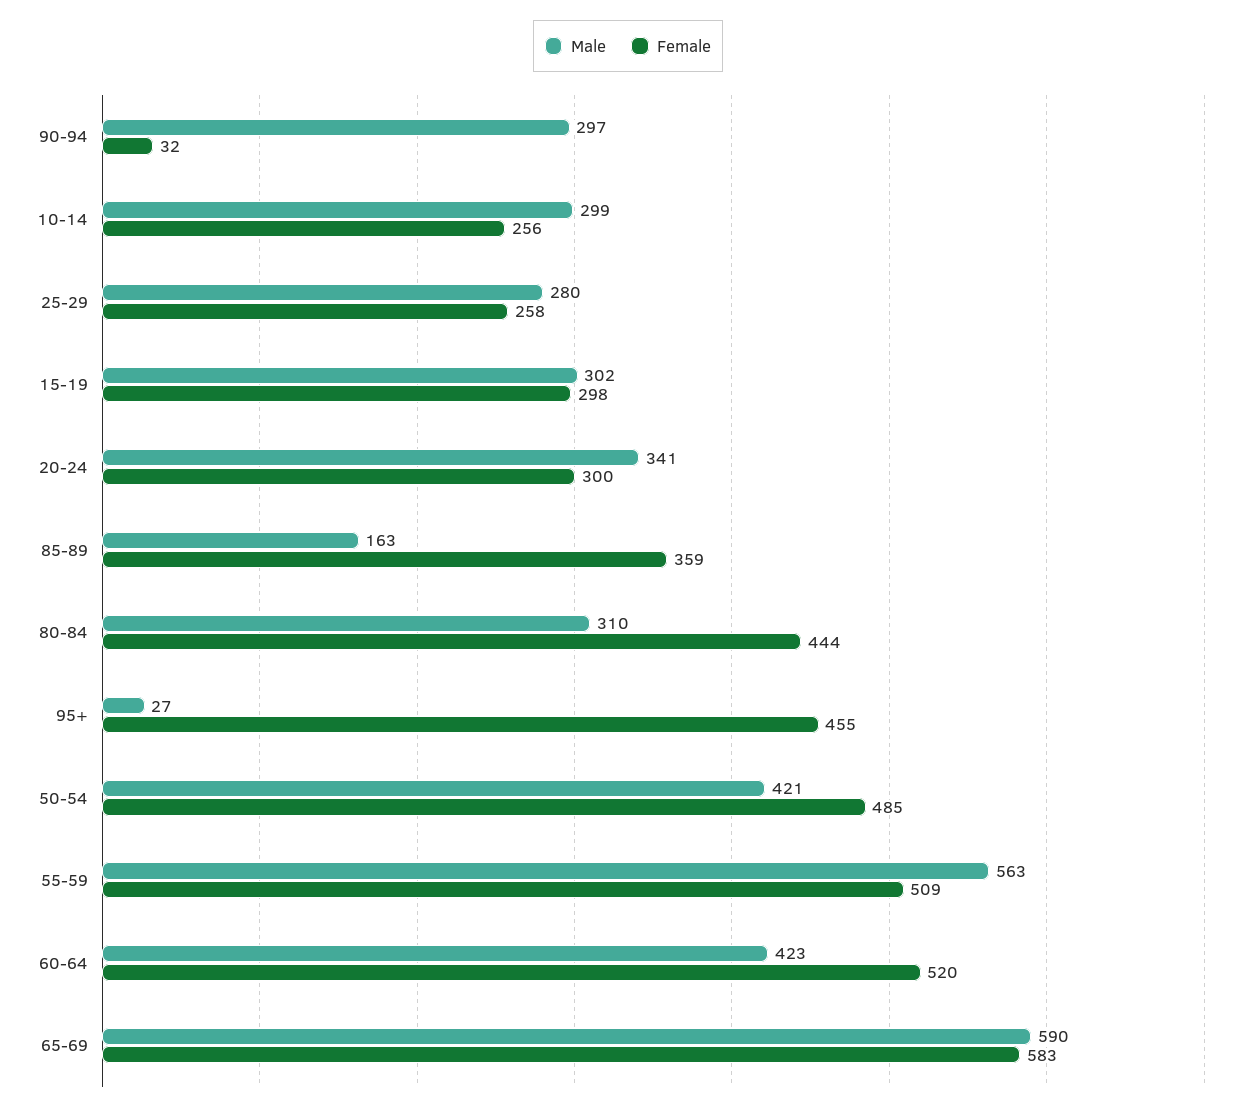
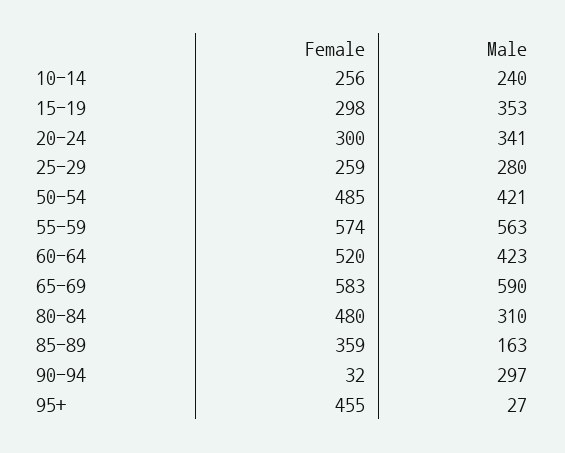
  {
    "Male": {
      "90-94": 297,
-     "10-14": 299,
+     "10-14": 240,
      "25-29": 280,
-     "15-19": 302,
+     "15-19": 353,
      "20-24": 341,
      "85-89": 163,
      "80-84": 310,
      "95+": 27,
      "50-54": 421,
      "55-59": 563,
      "60-64": 423,
      "65-69": 590
    },
    "Female": {
      "90-94": 32,
      "10-14": 256,
-     "25-29": 258,
+     "25-29": 259,
      "15-19": 298,
      "20-24": 300,
      "85-89": 359,
-     "80-84": 444,
+     "80-84": 480,
      "95+": 455,
      "50-54": 485,
-     "55-59": 509,
+     "55-59": 574,
      "60-64": 520,
      "65-69": 583
    }
  }

